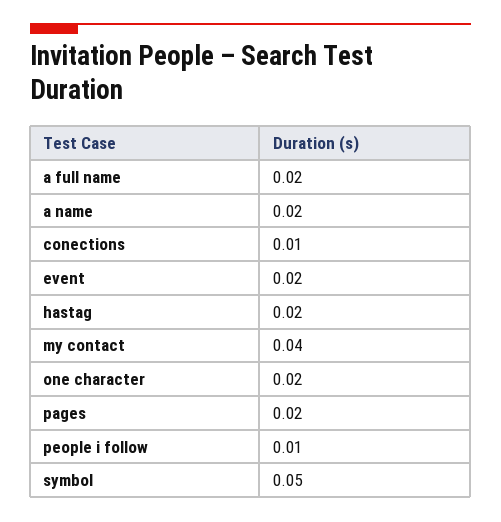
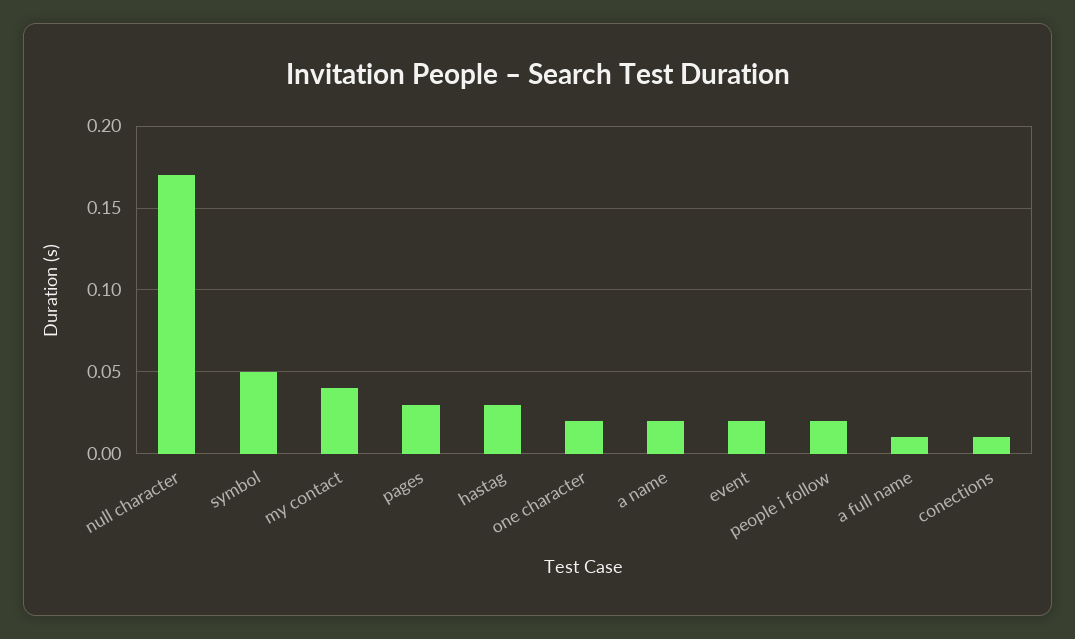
  {
-   "a full name": 0.02,
+   "a full name": 0.01,
    "a name": 0.02,
    "conections": 0.01,
    "event": 0.02,
-   "hastag": 0.02,
+   "hastag": 0.03,
    "my contact": 0.04,
    "one character": 0.02,
-   "pages": 0.02,
+   "pages": 0.03,
-   "people i follow": 0.01,
+   "people i follow": 0.02,
-   "symbol": 0.05
+   "symbol": 0.05,
+   "null character": 0.17
  }

